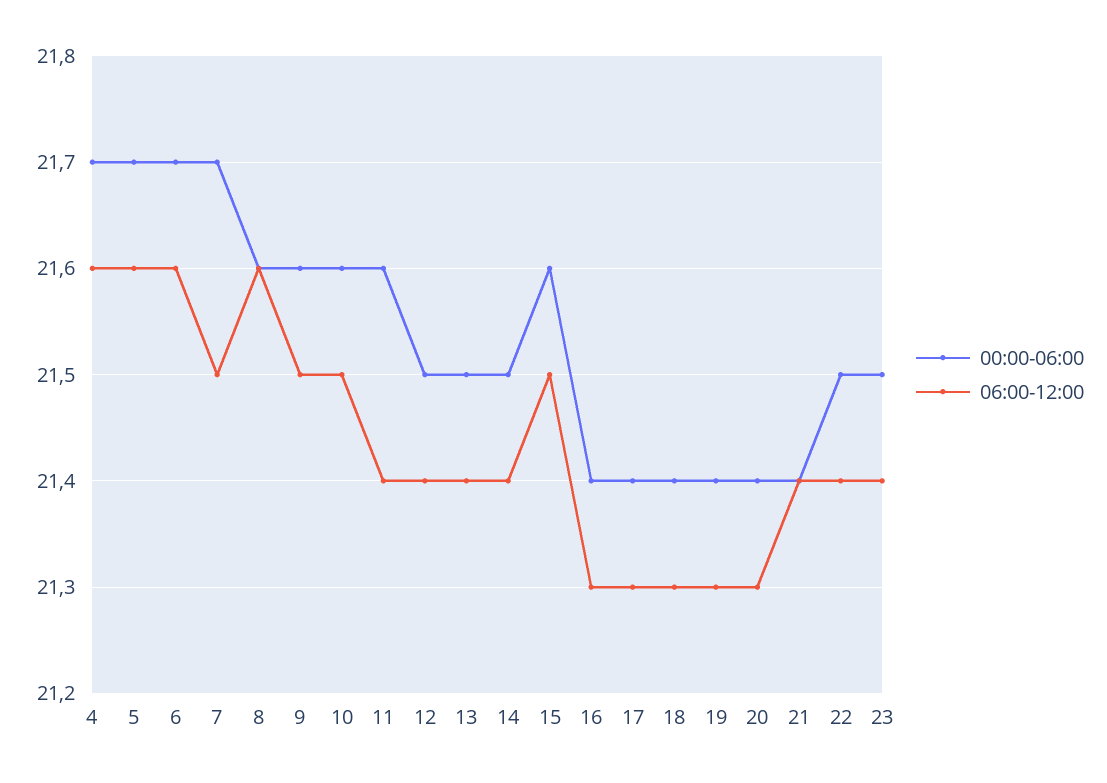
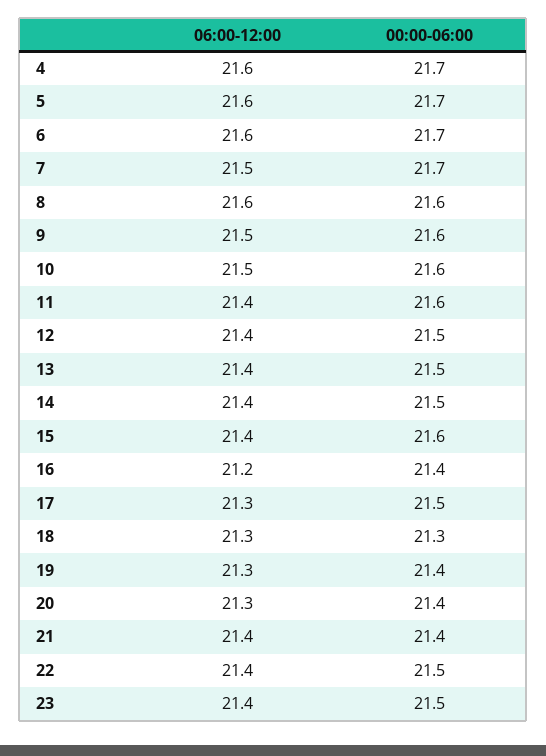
  {
    "00:00-06:00": {
      "4": 21.7,
      "5": 21.7,
      "6": 21.7,
      "7": 21.7,
      "8": 21.6,
      "9": 21.6,
      "10": 21.6,
      "11": 21.6,
      "12": 21.5,
      "13": 21.5,
      "14": 21.5,
      "15": 21.6,
      "16": 21.4,
-     "17": 21.4,
+     "17": 21.5,
-     "18": 21.4,
+     "18": 21.3,
      "19": 21.4,
      "20": 21.4,
      "21": 21.4,
      "22": 21.5,
      "23": 21.5
    },
    "06:00-12:00": {
      "4": 21.6,
      "5": 21.6,
      "6": 21.6,
      "7": 21.5,
      "8": 21.6,
      "9": 21.5,
      "10": 21.5,
      "11": 21.4,
      "12": 21.4,
      "13": 21.4,
      "14": 21.4,
-     "15": 21.5,
+     "15": 21.4,
-     "16": 21.3,
+     "16": 21.2,
      "17": 21.3,
      "18": 21.3,
      "19": 21.3,
      "20": 21.3,
      "21": 21.4,
      "22": 21.4,
      "23": 21.4
    }
  }

